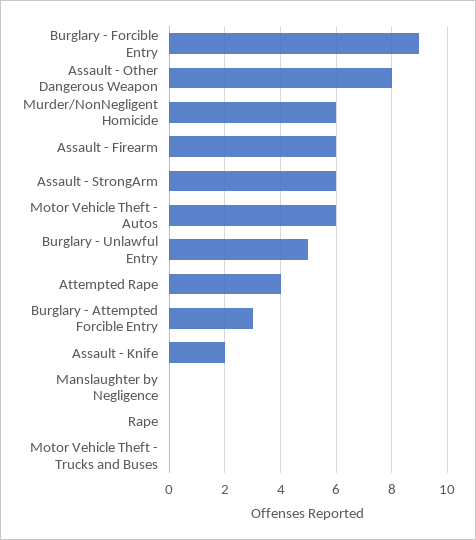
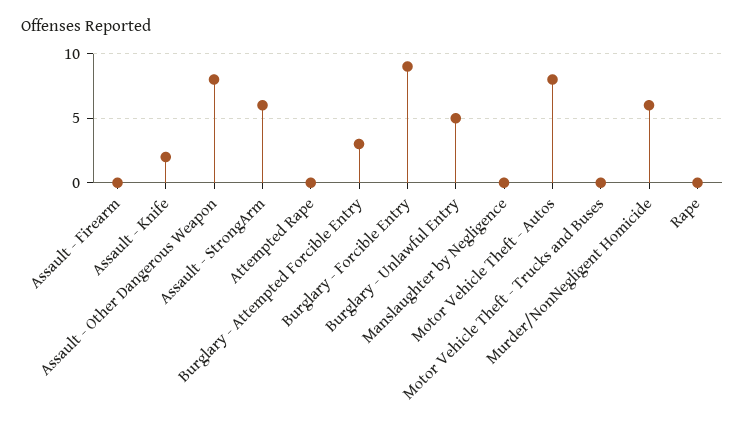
  {
    "Burglary - Forcible Entry": 9,
    "Assault - Other Dangerous Weapon": 8,
    "Murder/NonNegligent Homicide": 6,
-   "Assault - Firearm": 6,
+   "Assault - Firearm": 0,
    "Assault - StrongArm": 6,
-   "Motor Vehicle Theft - Autos": 6,
+   "Motor Vehicle Theft - Autos": 8,
    "Burglary - Unlawful Entry": 5,
-   "Attempted Rape": 4,
+   "Attempted Rape": 0,
    "Burglary - Attempted Forcible Entry": 3,
    "Assault - Knife": 2,
    "Manslaughter by Negligence": 0,
    "Rape": 0,
    "Motor Vehicle Theft - Trucks and Buses": 0
  }

